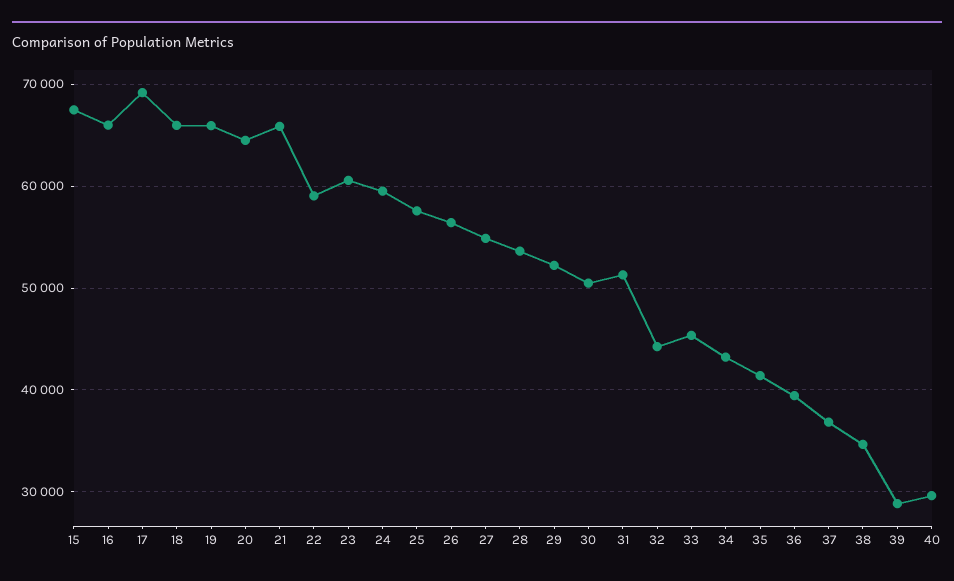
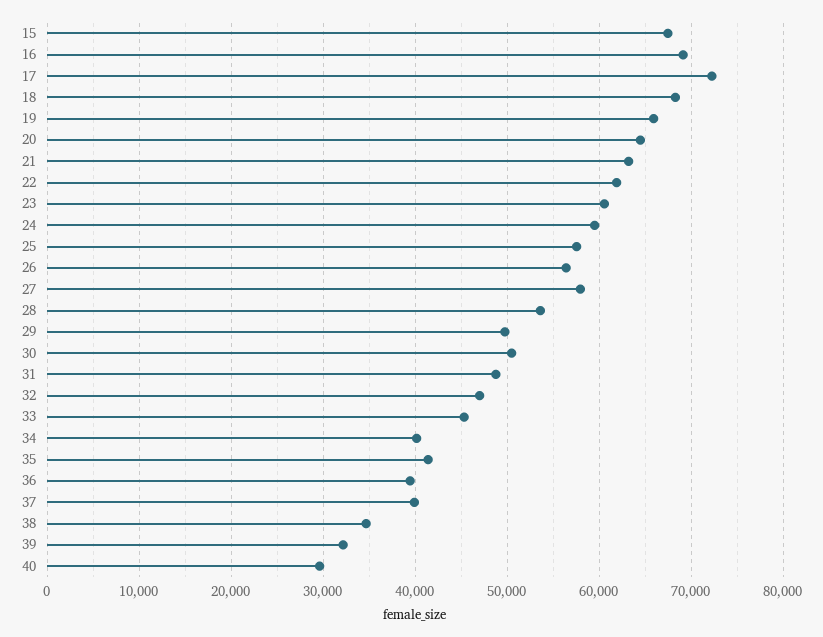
  {
    "15": 67000,
-   "16": 66000,
+   "16": 69000,
-   "17": 69000,
+   "17": 72000,
-   "18": 66000,
+   "18": 68000,
    "19": 66000,
    "20": 64000,
-   "21": 66000,
+   "21": 63000,
-   "22": 59000,
+   "22": 62000,
    "23": 61000,
    "24": 60000,
    "25": 58000,
    "26": 56000,
-   "27": 55000,
+   "27": 58000,
    "28": 54000,
-   "29": 52000,
+   "29": 50000,
    "30": 50000,
-   "31": 51000,
+   "31": 49000,
-   "32": 44000,
+   "32": 47000,
    "33": 45000,
-   "34": 43000,
+   "34": 40000,
    "35": 41000,
    "36": 39000,
-   "37": 37000,
+   "37": 40000,
    "38": 35000,
-   "39": 29000,
+   "39": 32000,
    "40": 30000
  }

